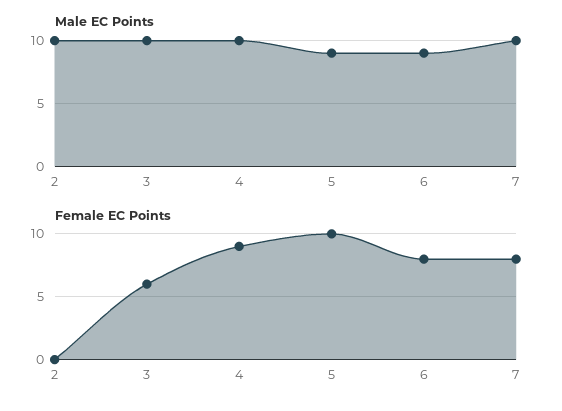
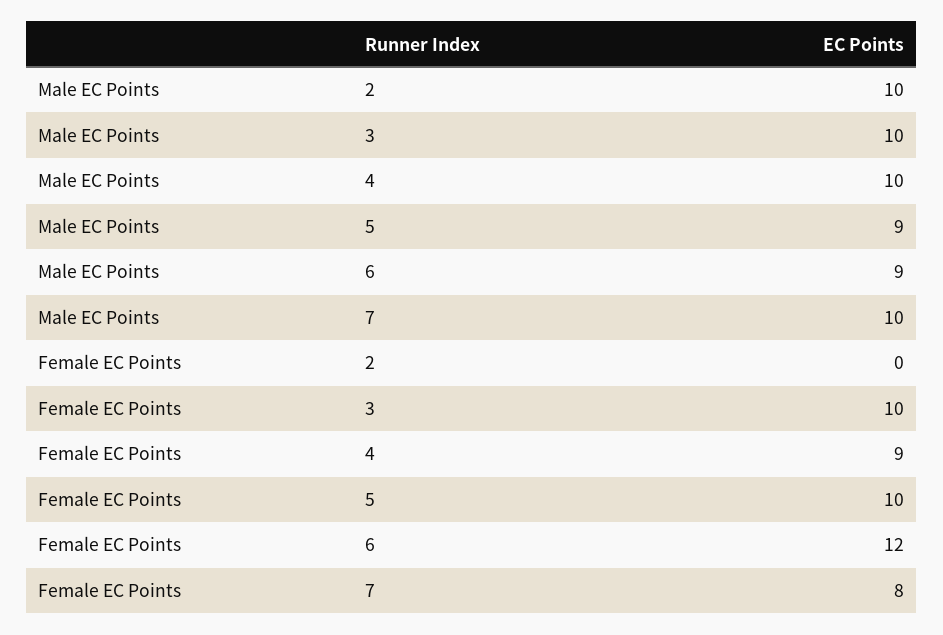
  {
    "Male EC Points": {
      "2": 10,
      "3": 10,
      "4": 10,
      "5": 9,
      "6": 9,
      "7": 10
    },
    "Female EC Points": {
      "2": 0,
-     "3": 6,
+     "3": 10,
      "4": 9,
      "5": 10,
-     "6": 8,
+     "6": 12,
      "7": 8
    }
  }

